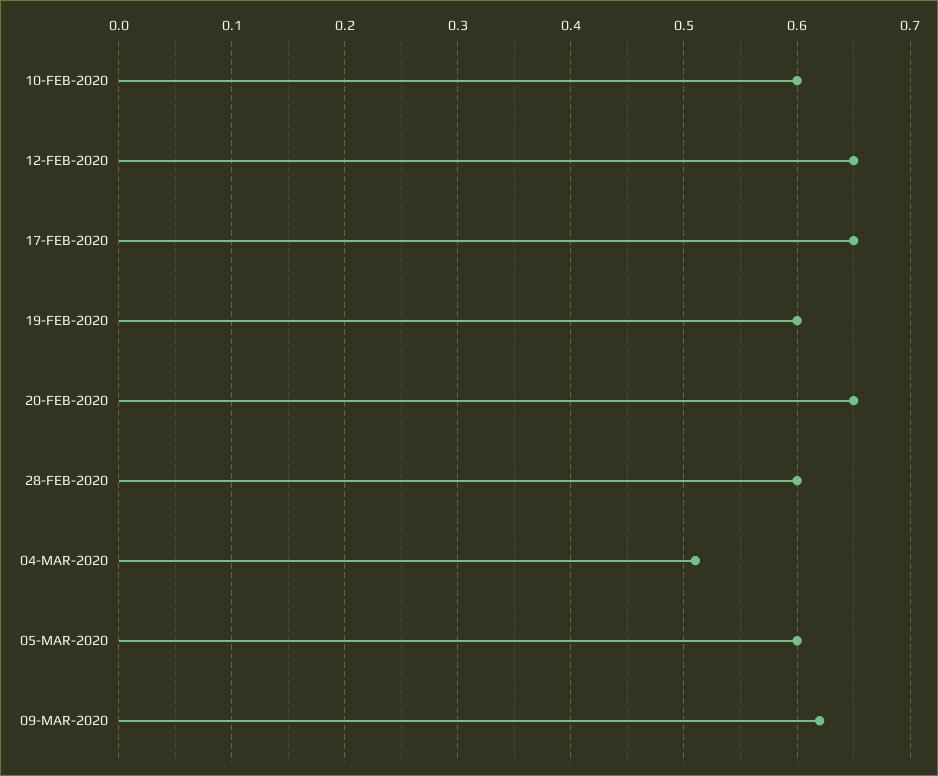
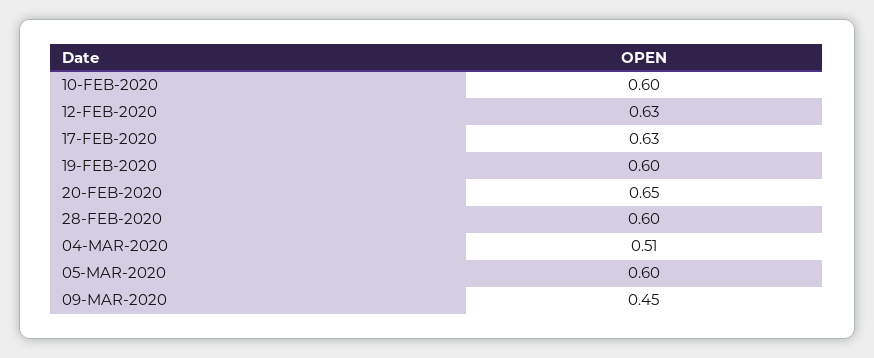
  {
    "10-FEB-2020": 0.6,
-   "12-FEB-2020": 0.65,
+   "12-FEB-2020": 0.63,
-   "17-FEB-2020": 0.65,
+   "17-FEB-2020": 0.63,
    "19-FEB-2020": 0.6,
    "20-FEB-2020": 0.65,
    "28-FEB-2020": 0.6,
    "04-MAR-2020": 0.51,
    "05-MAR-2020": 0.6,
-   "09-MAR-2020": 0.62
+   "09-MAR-2020": 0.45
  }

